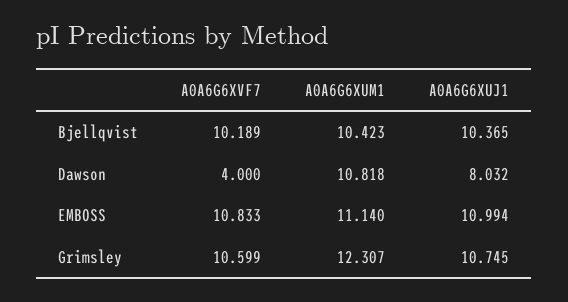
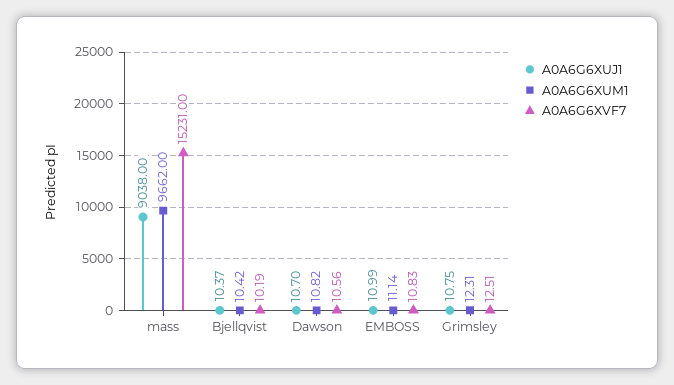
  {
    "A0A6G6XVF7": {
      "Bjellqvist": 10.189,
-     "Dawson": 4,
+     "Dawson": 10.56,
      "EMBOSS": 10.833,
-     "Grimsley": 10.599
+     "Grimsley": 12.51,
+     "mass": 15231
    },
    "A0A6G6XUM1": {
      "Bjellqvist": 10.423,
      "Dawson": 10.818,
      "EMBOSS": 11.14,
-     "Grimsley": 12.307
+     "Grimsley": 12.307,
+     "mass": 9662
    },
    "A0A6G6XUJ1": {
      "Bjellqvist": 10.365,
-     "Dawson": 8.032,
+     "Dawson": 10.7,
      "EMBOSS": 10.994,
-     "Grimsley": 10.745
+     "Grimsley": 10.745,
+     "mass": 9038
    }
  }

